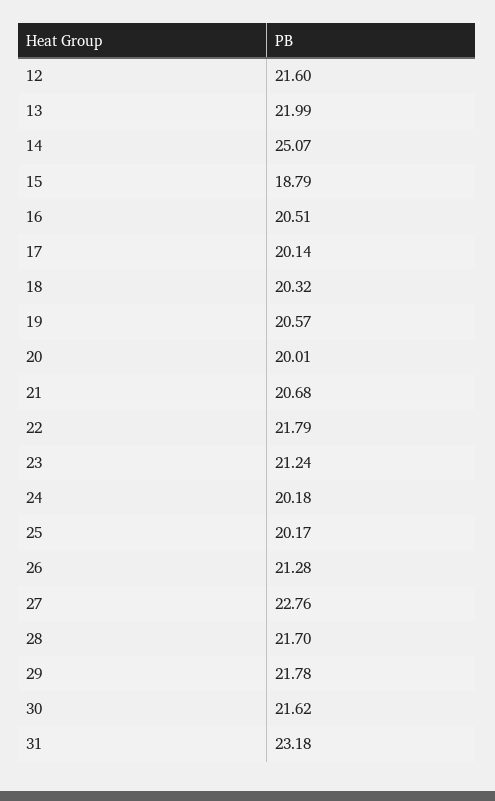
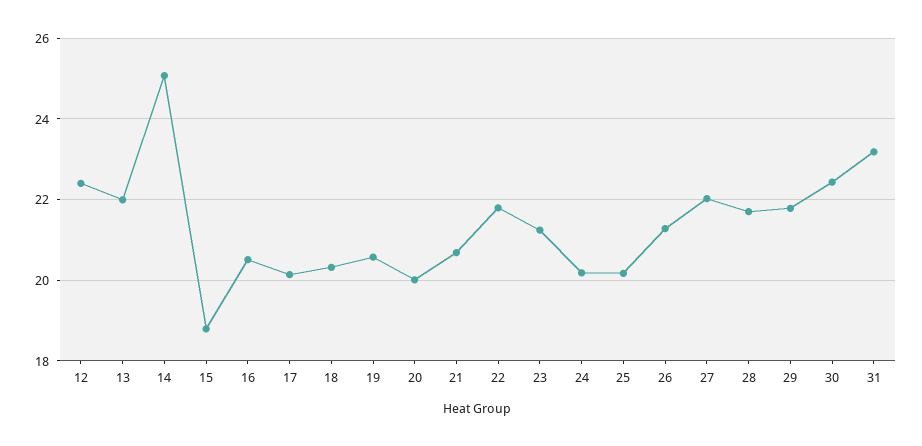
  {
-   "12": 21.6,
+   "12": 22.4,
    "13": 21.99,
    "14": 25.07,
    "15": 18.79,
    "16": 20.51,
    "17": 20.14,
    "18": 20.32,
    "19": 20.57,
    "20": 20.01,
    "21": 20.68,
    "22": 21.79,
    "23": 21.24,
    "24": 20.18,
    "25": 20.17,
    "26": 21.28,
-   "27": 22.76,
+   "27": 22,
    "28": 21.7,
    "29": 21.78,
-   "30": 21.62,
+   "30": 22.4,
    "31": 23.18
  }

